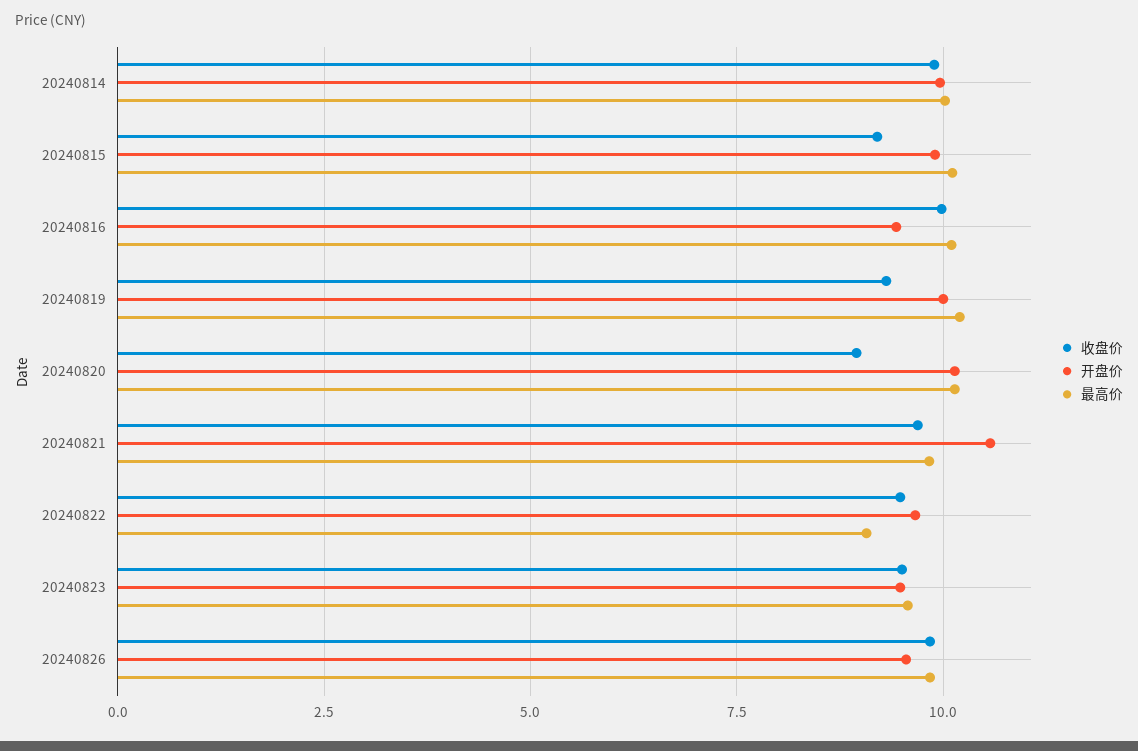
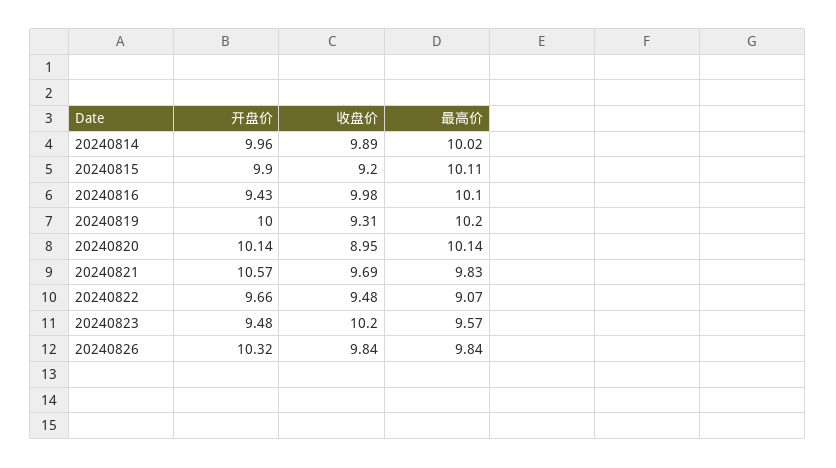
  {
    "收盘价": {
      "20240814": 9.89,
      "20240815": 9.2,
      "20240816": 9.98,
      "20240819": 9.31,
      "20240820": 8.95,
      "20240821": 9.69,
      "20240822": 9.48,
-     "20240823": 9.5,
+     "20240823": 10.2,
      "20240826": 9.84
    },
    "开盘价": {
      "20240814": 9.96,
      "20240815": 9.9,
      "20240816": 9.43,
      "20240819": 10,
      "20240820": 10.14,
      "20240821": 10.57,
      "20240822": 9.66,
      "20240823": 9.48,
-     "20240826": 9.5
+     "20240826": 10.32
    },
    "最高价": {
      "20240814": 10.02,
      "20240815": 10.11,
      "20240816": 10.1,
      "20240819": 10.2,
      "20240820": 10.14,
      "20240821": 9.83,
      "20240822": 9.07,
      "20240823": 9.57,
      "20240826": 9.84
    }
  }

